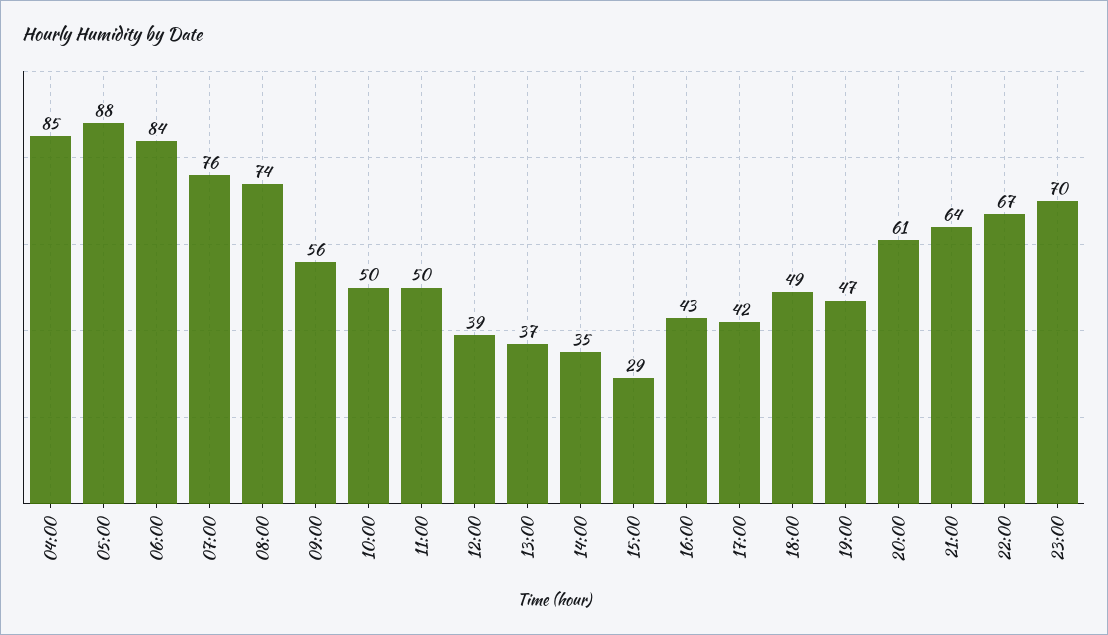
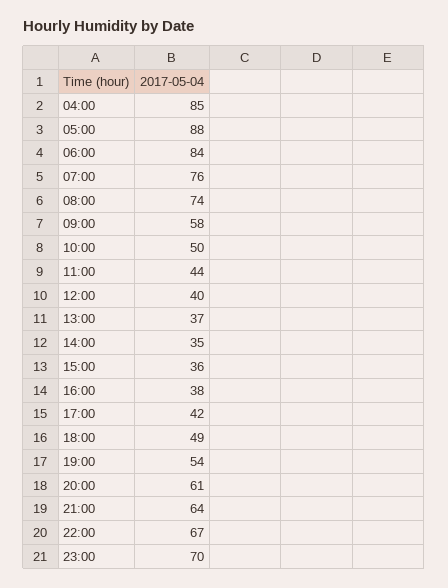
  {
    "04:00": 85,
    "05:00": 88,
    "06:00": 84,
    "07:00": 76,
    "08:00": 74,
-   "09:00": 56,
+   "09:00": 58,
    "10:00": 50,
-   "11:00": 50,
+   "11:00": 44,
-   "12:00": 39,
+   "12:00": 40,
    "13:00": 37,
    "14:00": 35,
-   "15:00": 29,
+   "15:00": 36,
-   "16:00": 43,
+   "16:00": 38,
    "17:00": 42,
    "18:00": 49,
-   "19:00": 47,
+   "19:00": 54,
    "20:00": 61,
    "21:00": 64,
    "22:00": 67,
    "23:00": 70
  }

